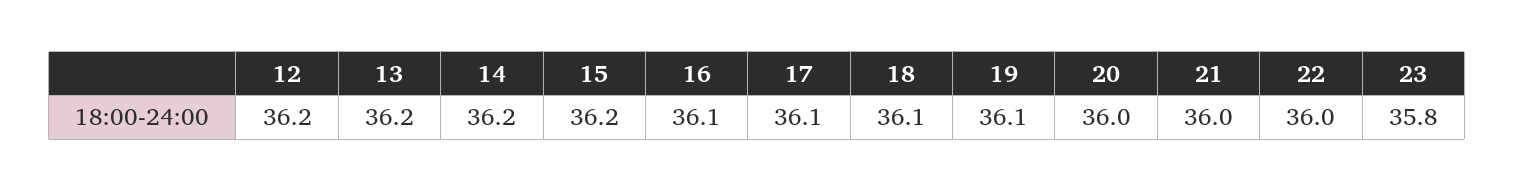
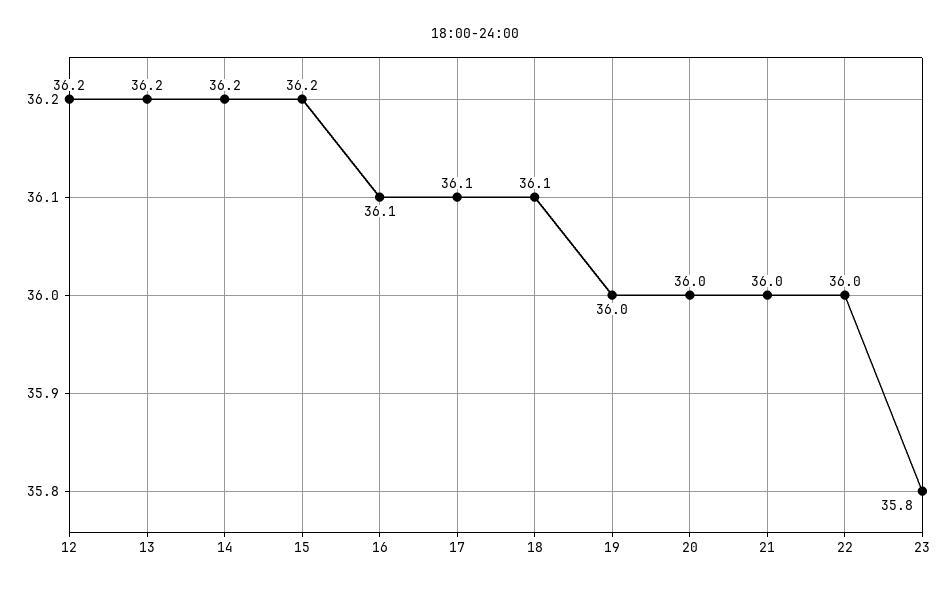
  {
    "12": 36.2,
    "13": 36.2,
    "14": 36.2,
    "15": 36.2,
    "16": 36.1,
    "17": 36.1,
    "18": 36.1,
-   "19": 36.1,
+   "19": 36,
    "20": 36,
    "21": 36,
    "22": 36,
    "23": 35.8
  }

